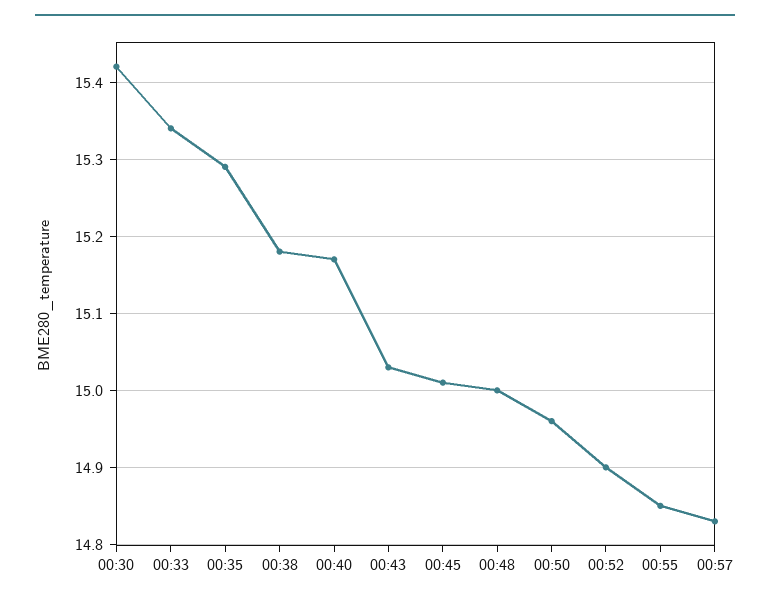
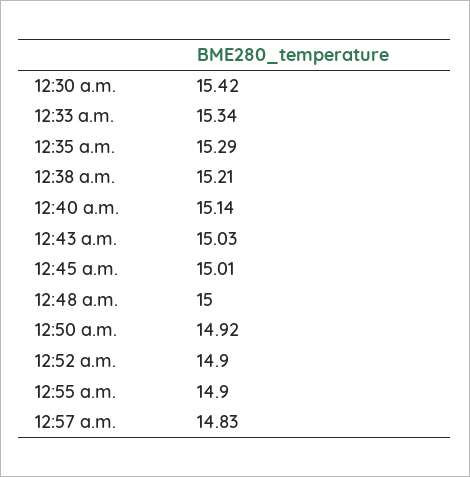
  {
    "00:30": 15.42,
    "00:33": 15.34,
    "00:35": 15.29,
-   "00:38": 15.18,
+   "00:38": 15.21,
-   "00:40": 15.17,
+   "00:40": 15.14,
    "00:43": 15.03,
    "00:45": 15.01,
    "00:48": 15,
-   "00:50": 14.96,
+   "00:50": 14.92,
    "00:52": 14.9,
-   "00:55": 14.85,
+   "00:55": 14.9,
    "00:57": 14.83
  }

